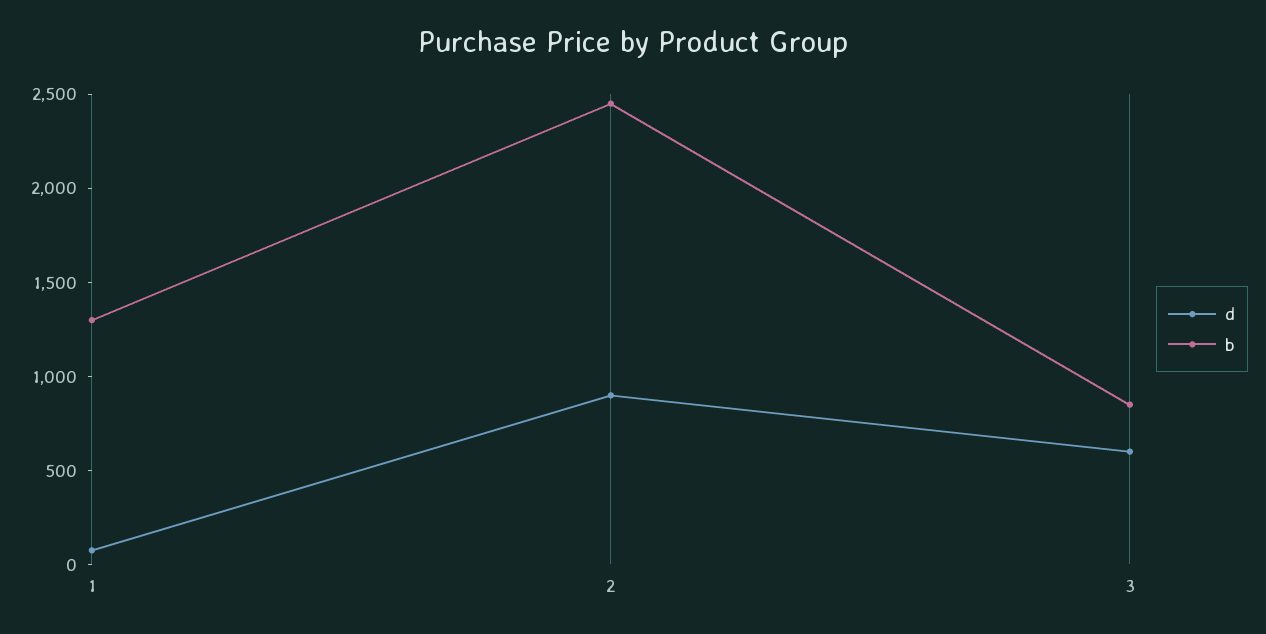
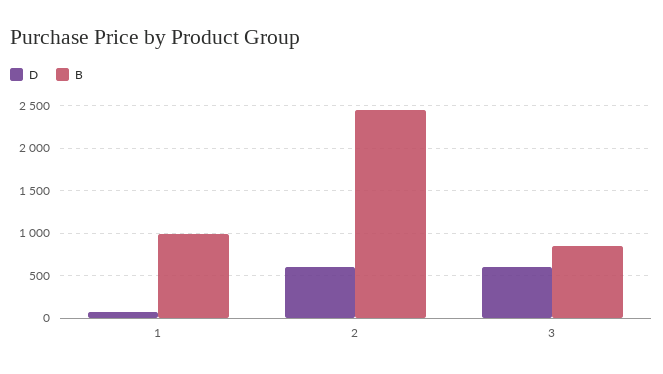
  {
    "d": {
      "1": 100,
-     "2": 900,
+     "2": 600,
      "3": 600
    },
    "b": {
-     "1": 1300,
+     "1": 1000,
      "2": 2500,
      "3": 800
    }
  }

